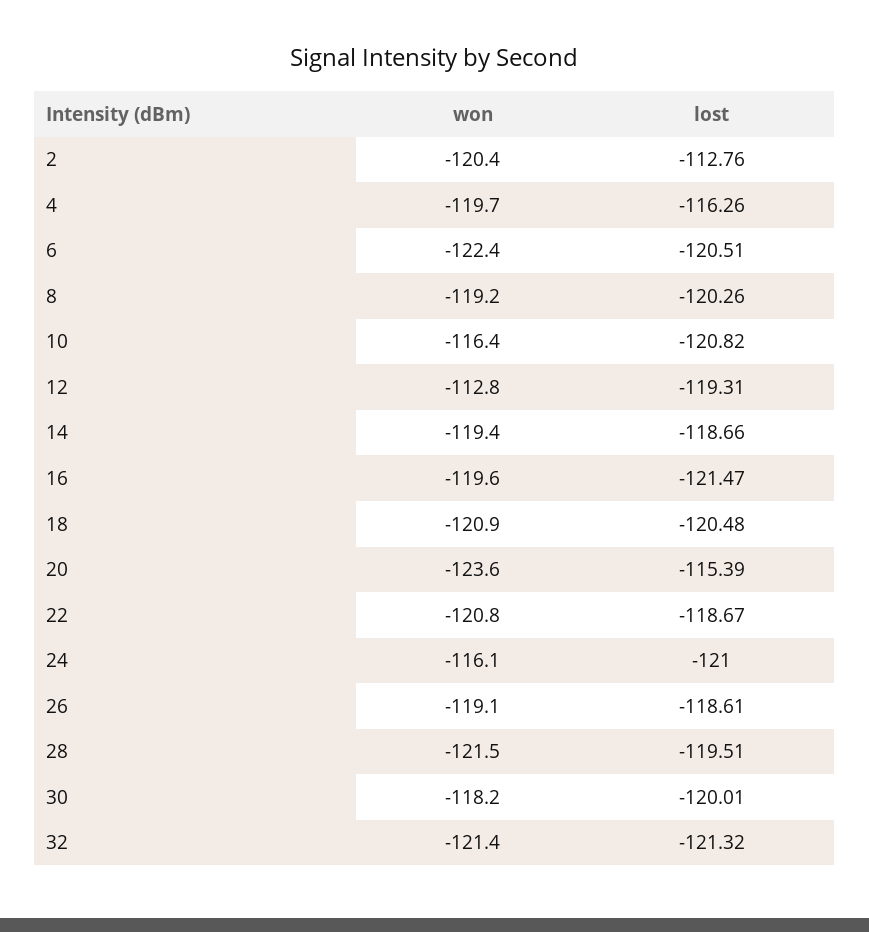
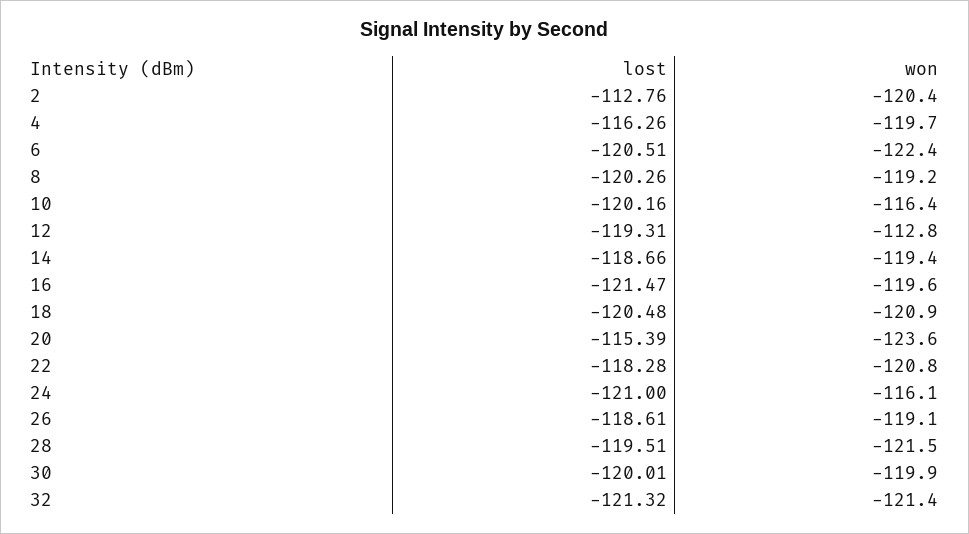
  {
    "won": {
      "2": -120.4,
      "4": -119.7,
      "6": -122.4,
      "8": -119.2,
      "10": -116.4,
      "12": -112.8,
      "14": -119.4,
      "16": -119.6,
      "18": -120.9,
      "20": -123.6,
      "22": -120.8,
      "24": -116.1,
      "26": -119.1,
      "28": -121.5,
-     "30": -118.2,
+     "30": -119.9,
      "32": -121.4
    },
    "lost": {
      "2": -112.76,
      "4": -116.26,
      "6": -120.51,
      "8": -120.26,
-     "10": -120.82,
+     "10": -120.16,
      "12": -119.31,
      "14": -118.66,
      "16": -121.47,
      "18": -120.48,
      "20": -115.39,
-     "22": -118.67,
+     "22": -118.28,
      "24": -121,
      "26": -118.61,
      "28": -119.51,
      "30": -120.01,
      "32": -121.32
    }
  }

